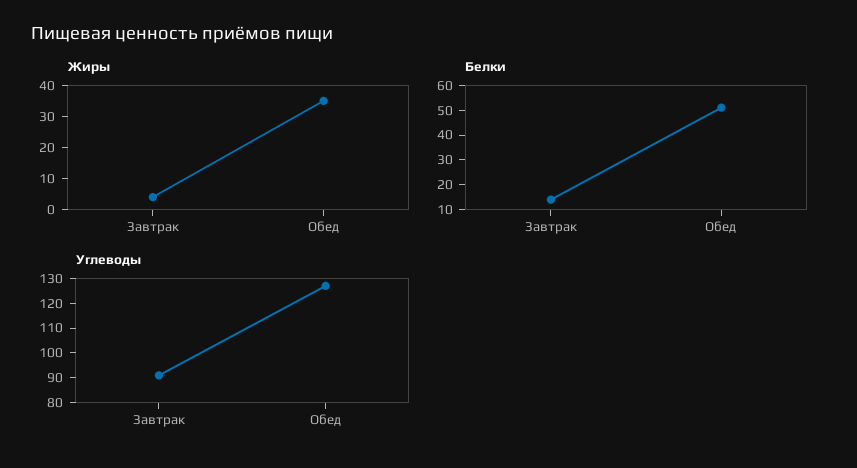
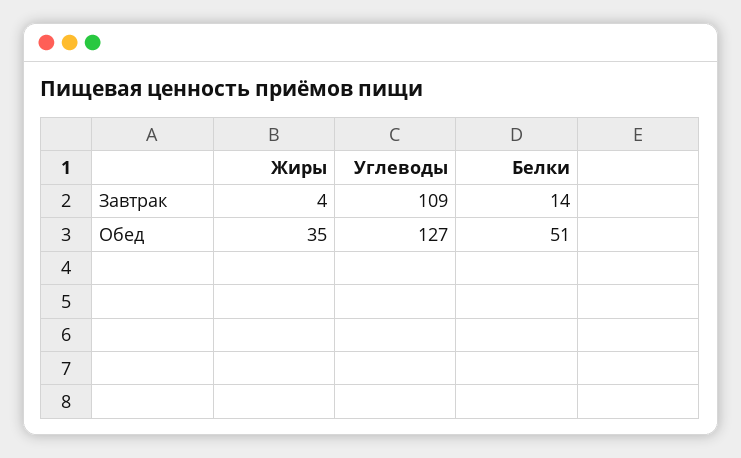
  {
    "Жиры": {
      "Завтрак": 4,
      "Обед": 35
    },
    "Белки": {
      "Завтрак": 14,
      "Обед": 51
    },
    "Углеводы": {
-     "Завтрак": 90,
+     "Завтрак": 109,
      "Обед": 127
    }
  }

